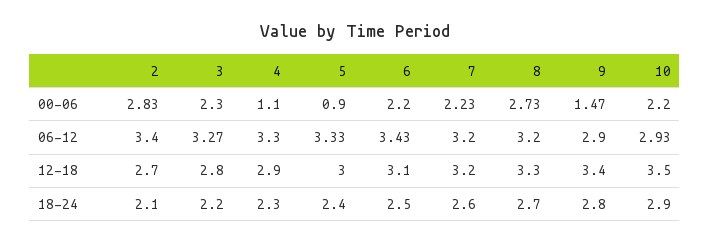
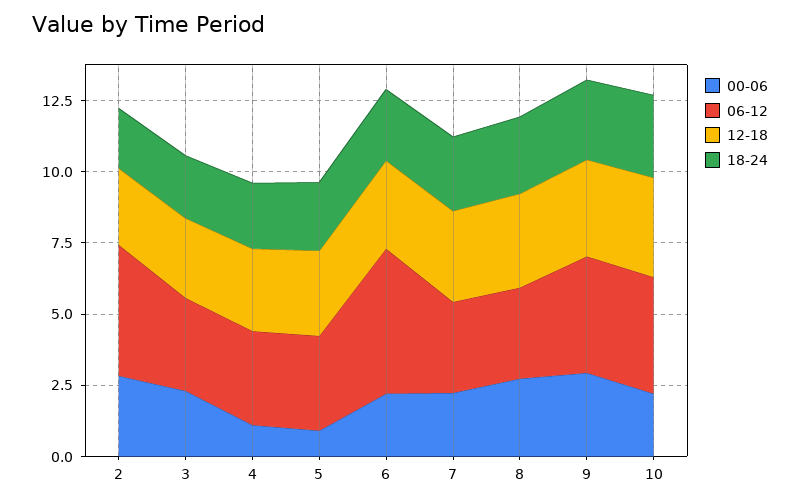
  {
    "00-06": {
      "2": 2.83,
      "3": 2.3,
      "4": 1.1,
      "5": 0.9,
      "6": 2.2,
      "7": 2.23,
      "8": 2.73,
-     "9": 1.47,
+     "9": 3,
      "10": 2.2
    },
    "06-12": {
-     "2": 3.4,
+     "2": 4.5,
      "3": 3.27,
      "4": 3.3,
      "5": 3.33,
-     "6": 3.43,
+     "6": 5,
      "7": 3.2,
      "8": 3.2,
-     "9": 2.9,
+     "9": 4,
-     "10": 2.93
+     "10": 4
    },
    "12-18": {
      "2": 2.7,
      "3": 2.8,
      "4": 2.9,
      "5": 3,
      "6": 3.1,
      "7": 3.2,
      "8": 3.3,
      "9": 3.4,
      "10": 3.5
    },
    "18-24": {
      "2": 2.1,
      "3": 2.2,
      "4": 2.3,
      "5": 2.4,
      "6": 2.5,
      "7": 2.6,
      "8": 2.7,
      "9": 2.8,
      "10": 2.9
    }
  }

